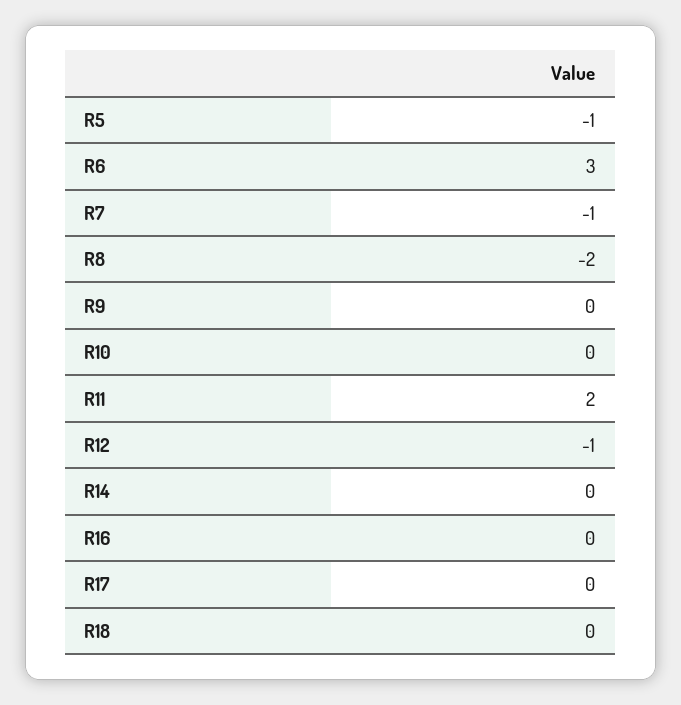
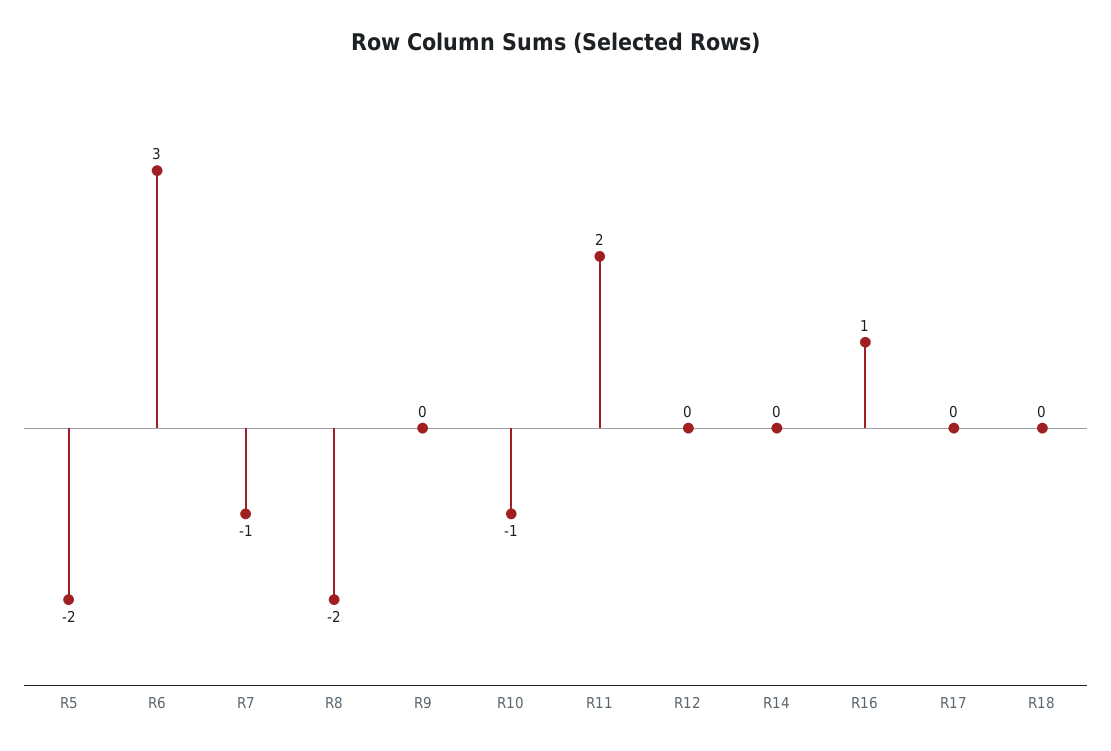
  {
-   "R5": -1,
+   "R5": -2,
    "R6": 3,
    "R7": -1,
    "R8": -2,
    "R9": 0,
-   "R10": 0,
+   "R10": -1,
    "R11": 2,
-   "R12": -1,
+   "R12": 0,
    "R14": 0,
-   "R16": 0,
+   "R16": 1,
    "R17": 0,
    "R18": 0
  }

